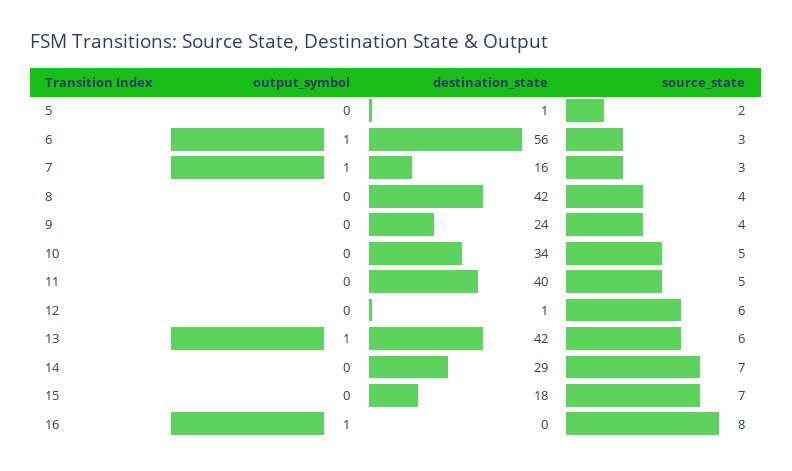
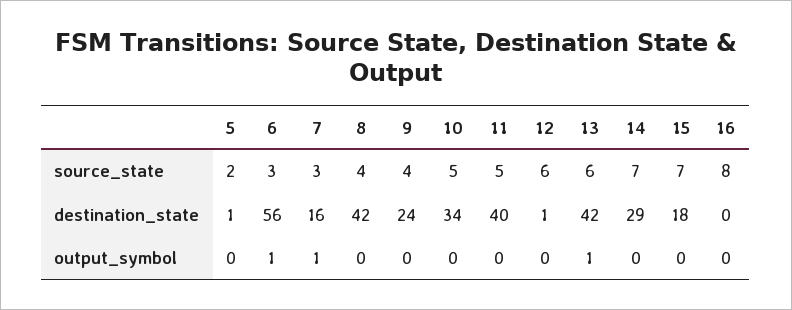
  {
    "output_symbol": {
      "5": 0,
      "6": 1,
      "7": 1,
      "8": 0,
      "9": 0,
      "10": 0,
      "11": 0,
      "12": 0,
      "13": 1,
      "14": 0,
      "15": 0,
-     "16": 1
+     "16": 0
    },
    "destination_state": {
      "5": 1,
      "6": 56,
      "7": 16,
      "8": 42,
      "9": 24,
      "10": 34,
      "11": 40,
      "12": 1,
      "13": 42,
      "14": 29,
      "15": 18,
      "16": 0
    },
    "source_state": {
      "5": 2,
      "6": 3,
      "7": 3,
      "8": 4,
      "9": 4,
      "10": 5,
      "11": 5,
      "12": 6,
      "13": 6,
      "14": 7,
      "15": 7,
      "16": 8
    }
  }

